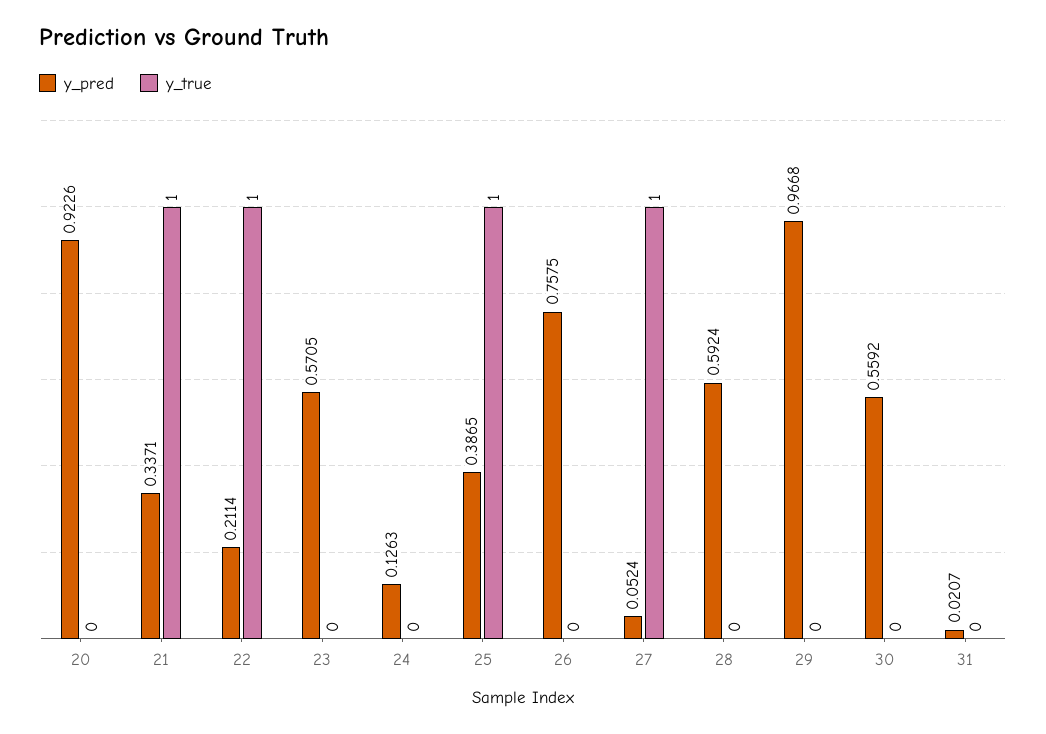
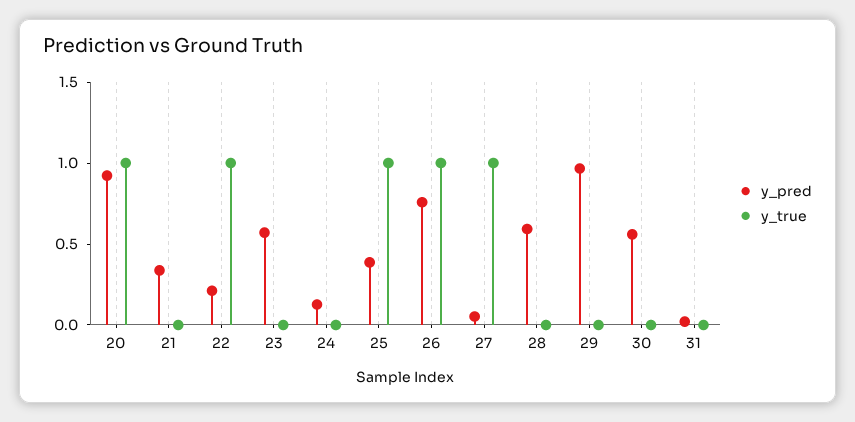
  {
    "y_pred": {
      "20": 0.9226,
      "21": 0.3371,
      "22": 0.2114,
      "23": 0.5705,
      "24": 0.1263,
      "25": 0.3865,
      "26": 0.7575,
      "27": 0.0524,
      "28": 0.5924,
      "29": 0.9668,
      "30": 0.5592,
      "31": 0.0207
    },
    "y_true": {
-     "20": 0,
+     "20": 1,
-     "21": 1,
+     "21": 0,
      "22": 1,
      "23": 0,
      "24": 0,
      "25": 1,
-     "26": 0,
+     "26": 1,
      "27": 1,
      "28": 0,
      "29": 0,
      "30": 0,
      "31": 0
    }
  }

